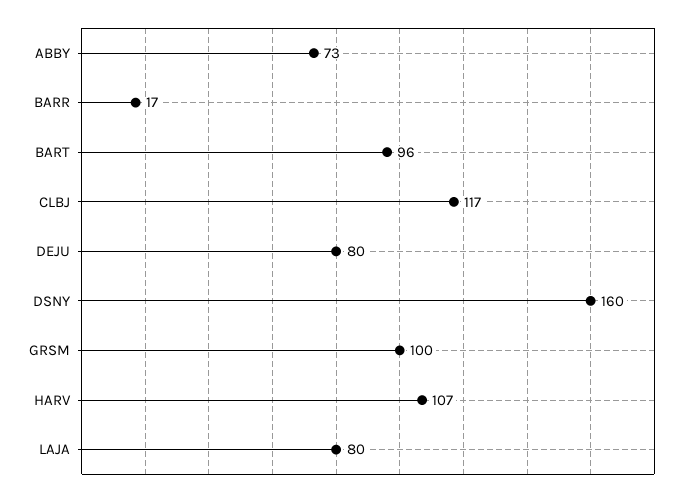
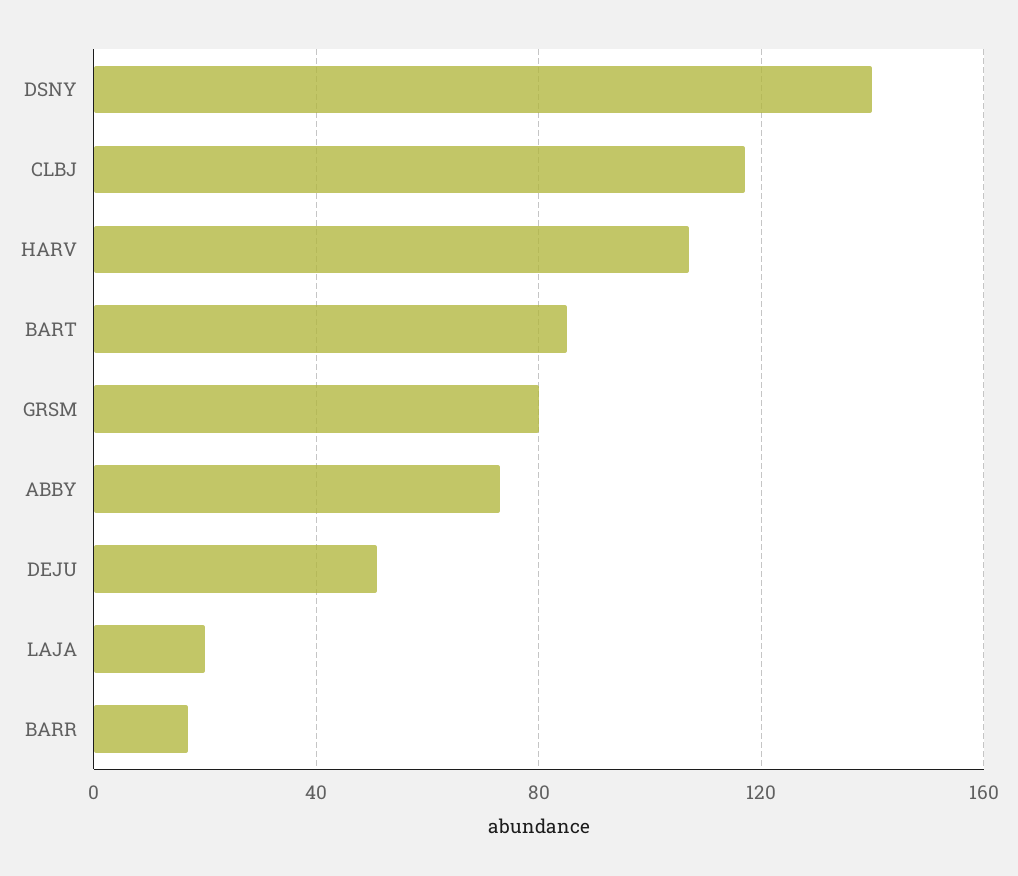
  {
    "ABBY": 73,
    "BARR": 17,
-   "BART": 96,
+   "BART": 85,
    "CLBJ": 117,
-   "DEJU": 80,
+   "DEJU": 50,
-   "DSNY": 160,
+   "DSNY": 140,
-   "GRSM": 100,
+   "GRSM": 80,
    "HARV": 107,
-   "LAJA": 80
+   "LAJA": 20
  }

